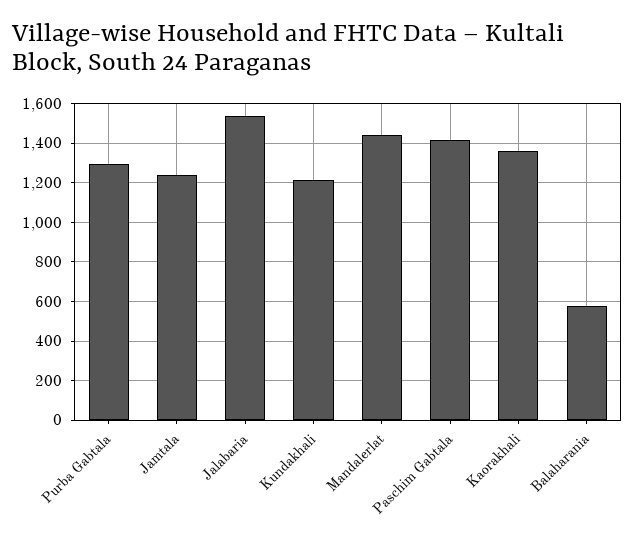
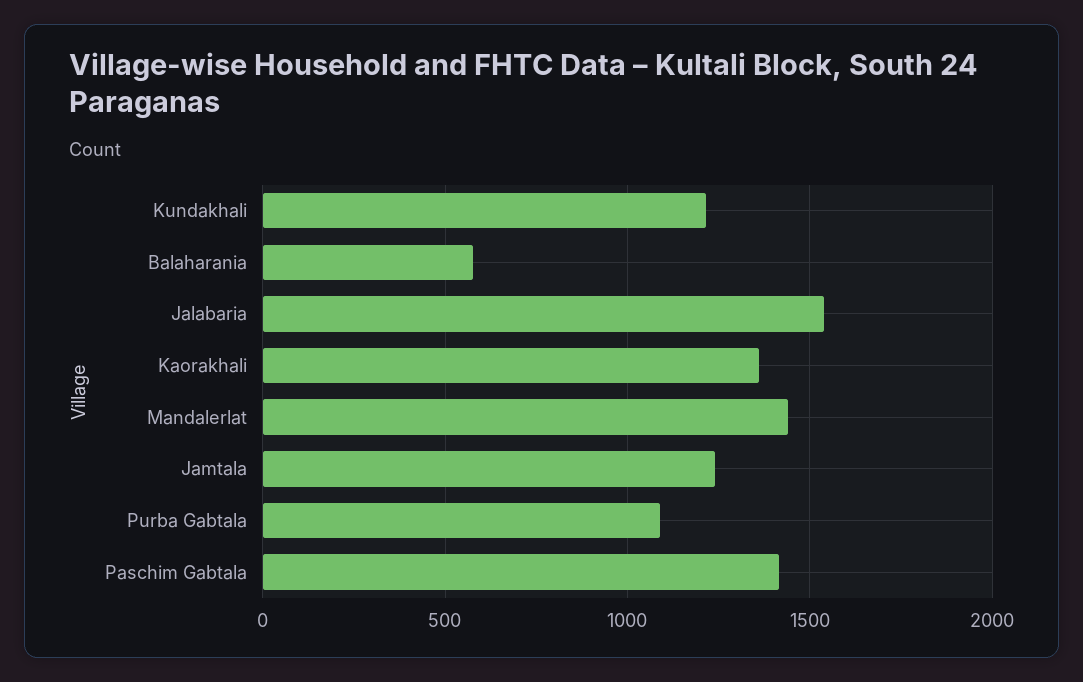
  {
-   "Purba Gabtala": 1300,
+   "Purba Gabtala": 1100,
    "Jamtala": 1250,
    "Jalabaria": 1550,
    "Kundakhali": 1200,
    "Mandalerlat": 1450,
    "Paschim Gabtala": 1400,
    "Kaorakhali": 1350,
    "Balaharania": 600
  }

